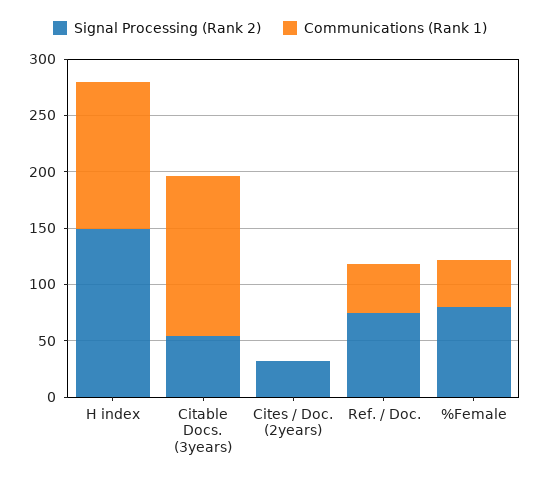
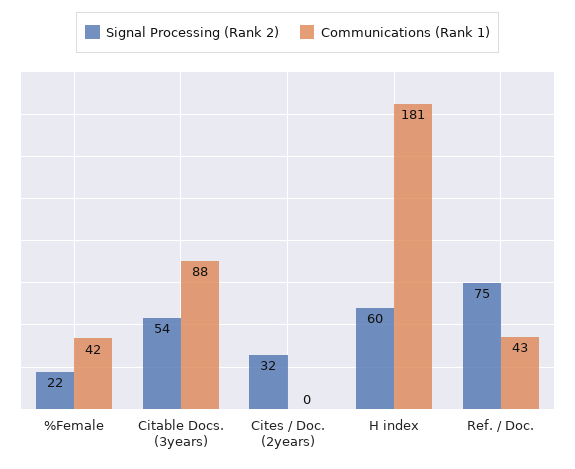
  {
    "Signal Processing (Rank 2)": {
-     "H index": 150,
+     "H index": 60,
      "Citable Docs. (3years)": 54,
      "Cites / Doc. (2years)": 32,
      "Ref. / Doc.": 75,
-     "%Female": 80
+     "%Female": 22
    },
    "Communications (Rank 1)": {
-     "H index": 130,
+     "H index": 181,
-     "Citable Docs. (3years)": 140,
+     "Citable Docs. (3years)": 88,
      "Cites / Doc. (2years)": 0,
      "Ref. / Doc.": 43,
      "%Female": 42
    }
  }

